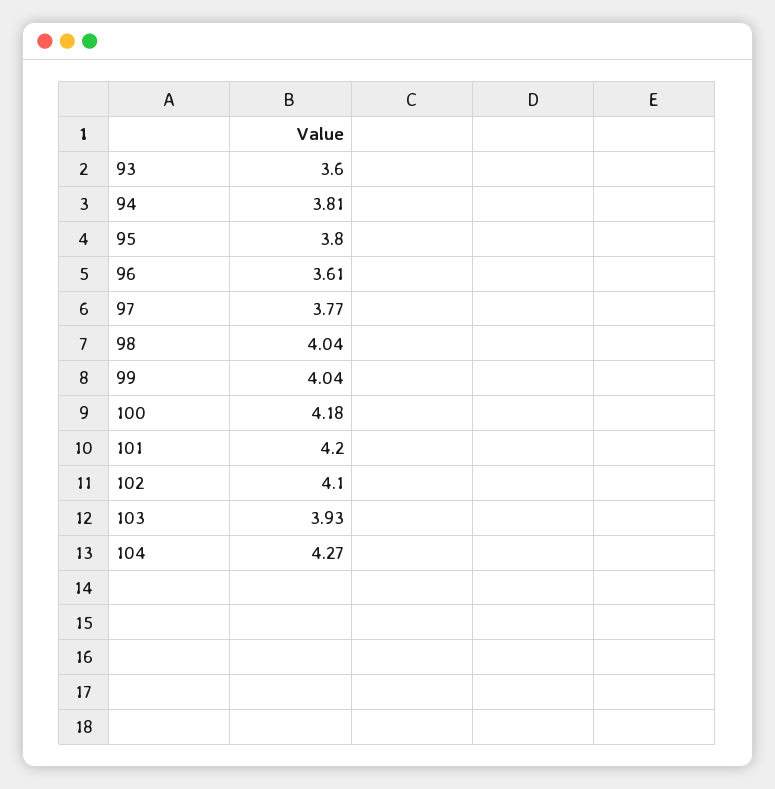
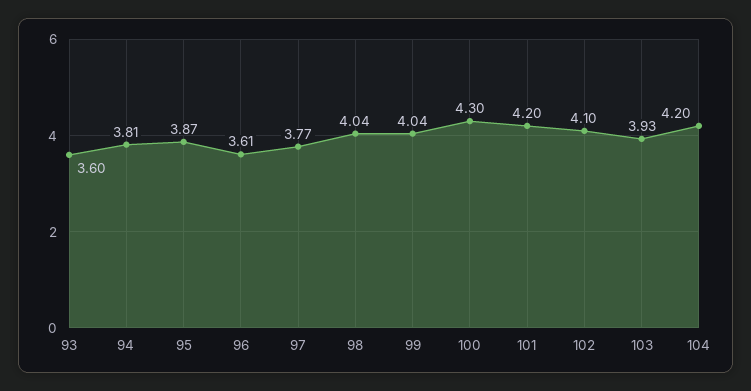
  {
    "93": 3.6,
    "94": 3.81,
-   "95": 3.8,
+   "95": 3.87,
    "96": 3.61,
    "97": 3.77,
    "98": 4.04,
    "99": 4.04,
-   "100": 4.18,
+   "100": 4.3,
    "101": 4.2,
    "102": 4.1,
    "103": 3.93,
-   "104": 4.27
+   "104": 4.2
  }

